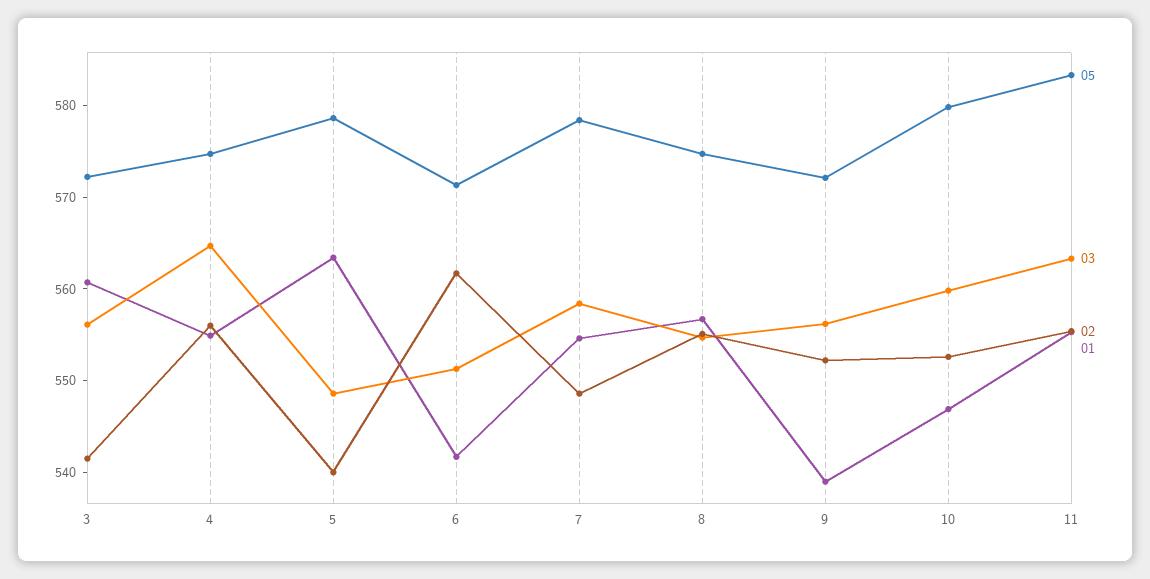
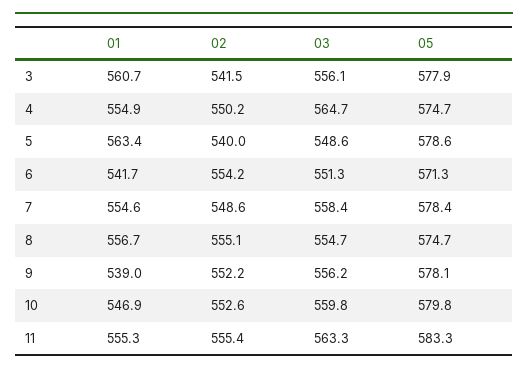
  {
    "05": {
-     "3": 572,
+     "3": 577.9,
      "4": 574.7,
      "5": 578.6,
      "6": 571.3,
      "7": 578.4,
      "8": 574.7,
-     "9": 572,
+     "9": 578.1,
      "10": 579.8,
      "11": 583.3
    },
    "03": {
      "3": 556.1,
      "4": 564.7,
      "5": 548.6,
      "6": 551.3,
      "7": 558.4,
      "8": 554.7,
      "9": 556.2,
      "10": 559.8,
      "11": 563.3
    },
    "02": {
      "3": 541.5,
-     "4": 556,
+     "4": 550.2,
      "5": 540,
-     "6": 562,
+     "6": 554.2,
      "7": 548.6,
      "8": 555.1,
      "9": 552.2,
      "10": 552.6,
      "11": 555.4
    },
    "01": {
      "3": 560.7,
      "4": 554.9,
      "5": 563.4,
      "6": 541.7,
      "7": 554.6,
      "8": 556.7,
      "9": 539,
      "10": 546.9,
      "11": 555.3
    }
  }

